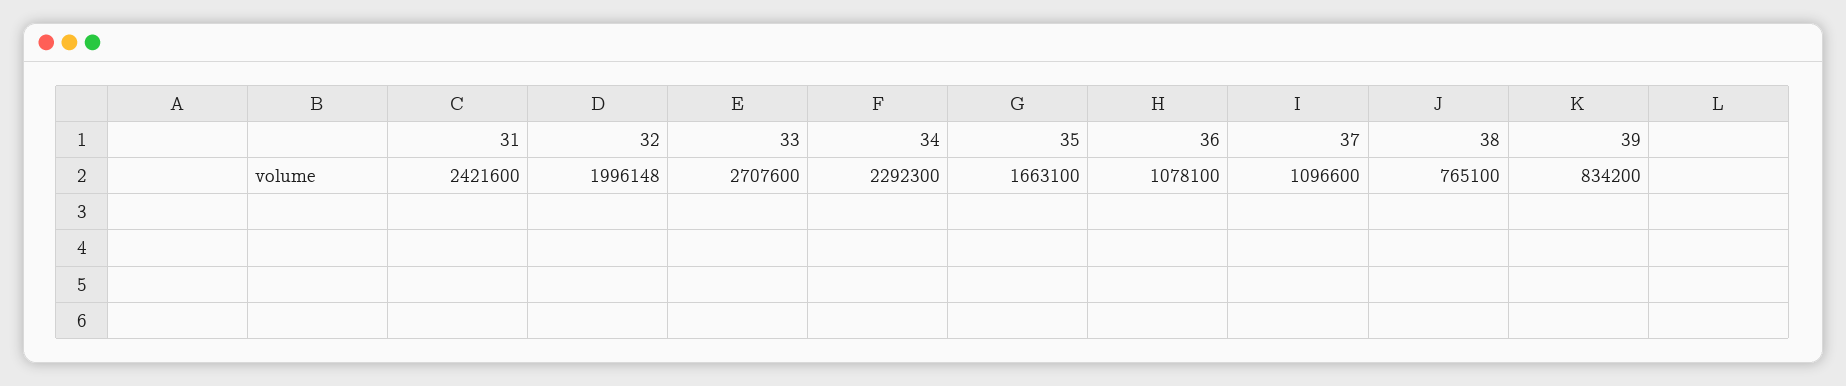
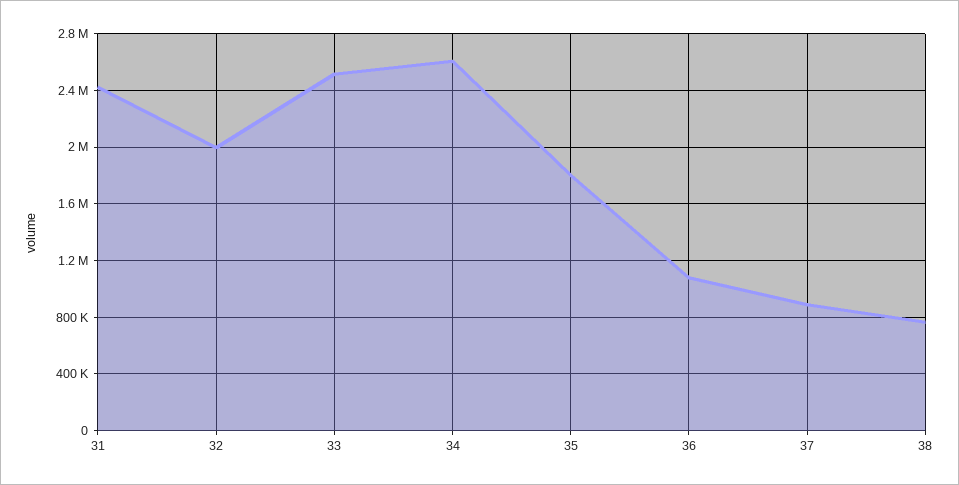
  {
    "31": 2421600,
    "32": 1996148,
-   "33": 2707600,
+   "33": 2500000,
-   "34": 2292300,
+   "34": 2600000,
-   "35": 1663100,
+   "35": 1800000,
    "36": 1078100,
-   "37": 1096600,
+   "37": 900000,
-   "38": 765100,
+   "38": 765100
-   "39": 834200
  }

